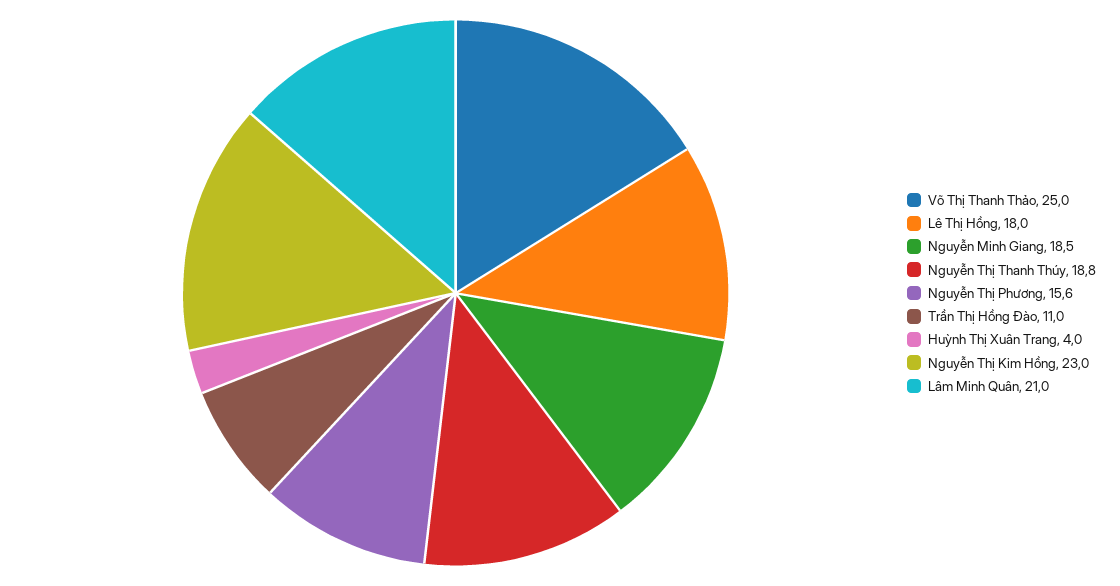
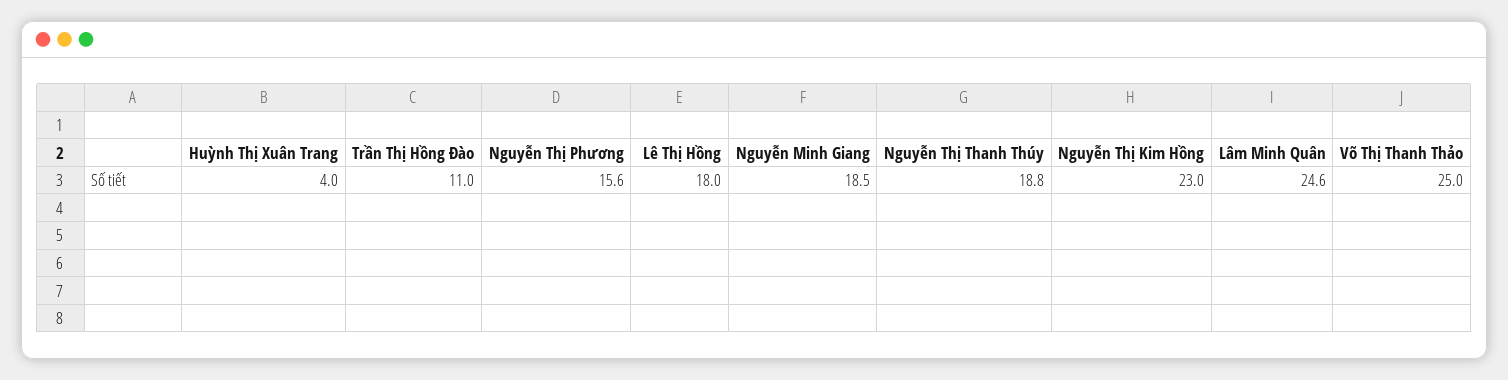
  {
    "Võ Thị Thanh Thảo": 25,
    "Lê Thị Hồng": 18,
    "Nguyễn Minh Giang": 18.5,
    "Nguyễn Thị Thanh Thúy": 18.8,
    "Nguyễn Thị Phương": 15.6,
    "Trần Thị Hồng Đào": 11,
    "Huỳnh Thị Xuân Trang": 4,
    "Nguyễn Thị Kim Hồng": 23,
-   "Lâm Minh Quân": 21
+   "Lâm Minh Quân": 24.6
  }

